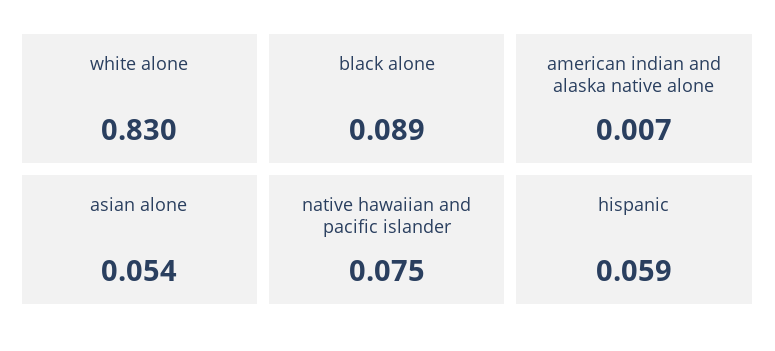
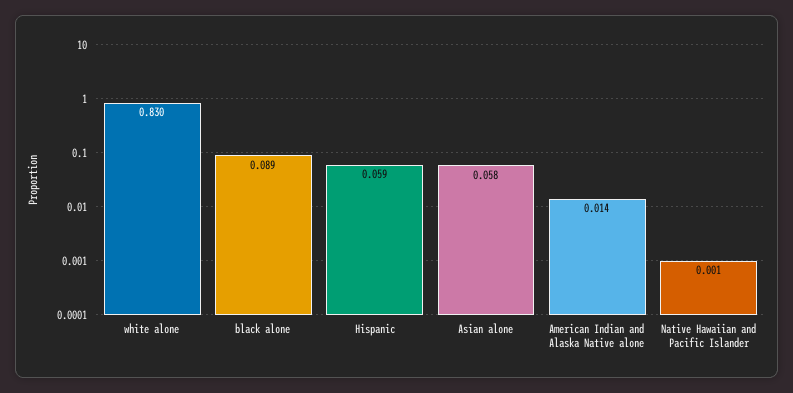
  {
    "white alone": 0.83,
    "black alone": 0.089,
-   "american indian and alaska native alone": 0.007,
+   "american indian and alaska native alone": 0.014,
-   "asian alone": 0.054,
+   "asian alone": 0.058,
-   "native hawaiian and pacific islander": 0.075,
+   "native hawaiian and pacific islander": 0.001,
    "hispanic": 0.059
  }

